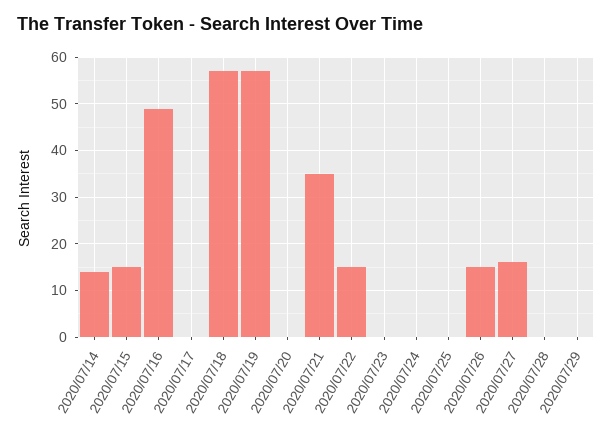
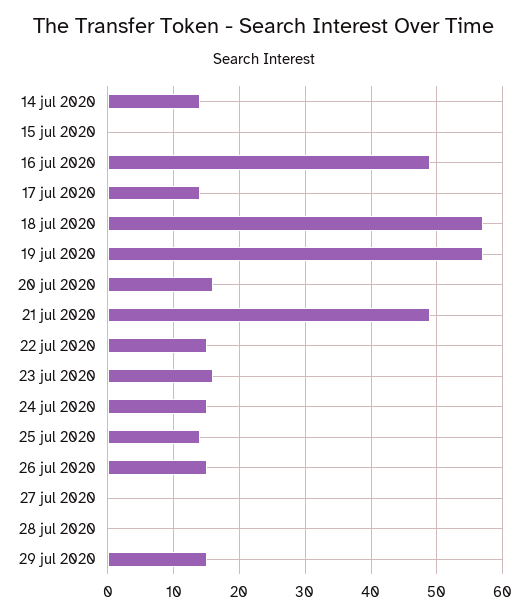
  {
    "2020/07/14": 14,
-   "2020/07/15": 15,
+   "2020/07/15": 0,
    "2020/07/16": 49,
-   "2020/07/17": 0,
+   "2020/07/17": 14,
    "2020/07/18": 57,
    "2020/07/19": 57,
-   "2020/07/20": 0,
+   "2020/07/20": 16,
-   "2020/07/21": 35,
+   "2020/07/21": 49,
    "2020/07/22": 15,
-   "2020/07/23": 0,
+   "2020/07/23": 16,
-   "2020/07/24": 0,
+   "2020/07/24": 15,
-   "2020/07/25": 0,
+   "2020/07/25": 14,
    "2020/07/26": 15,
-   "2020/07/27": 15,
+   "2020/07/27": 0,
    "2020/07/28": 0,
-   "2020/07/29": 0
+   "2020/07/29": 15
  }

